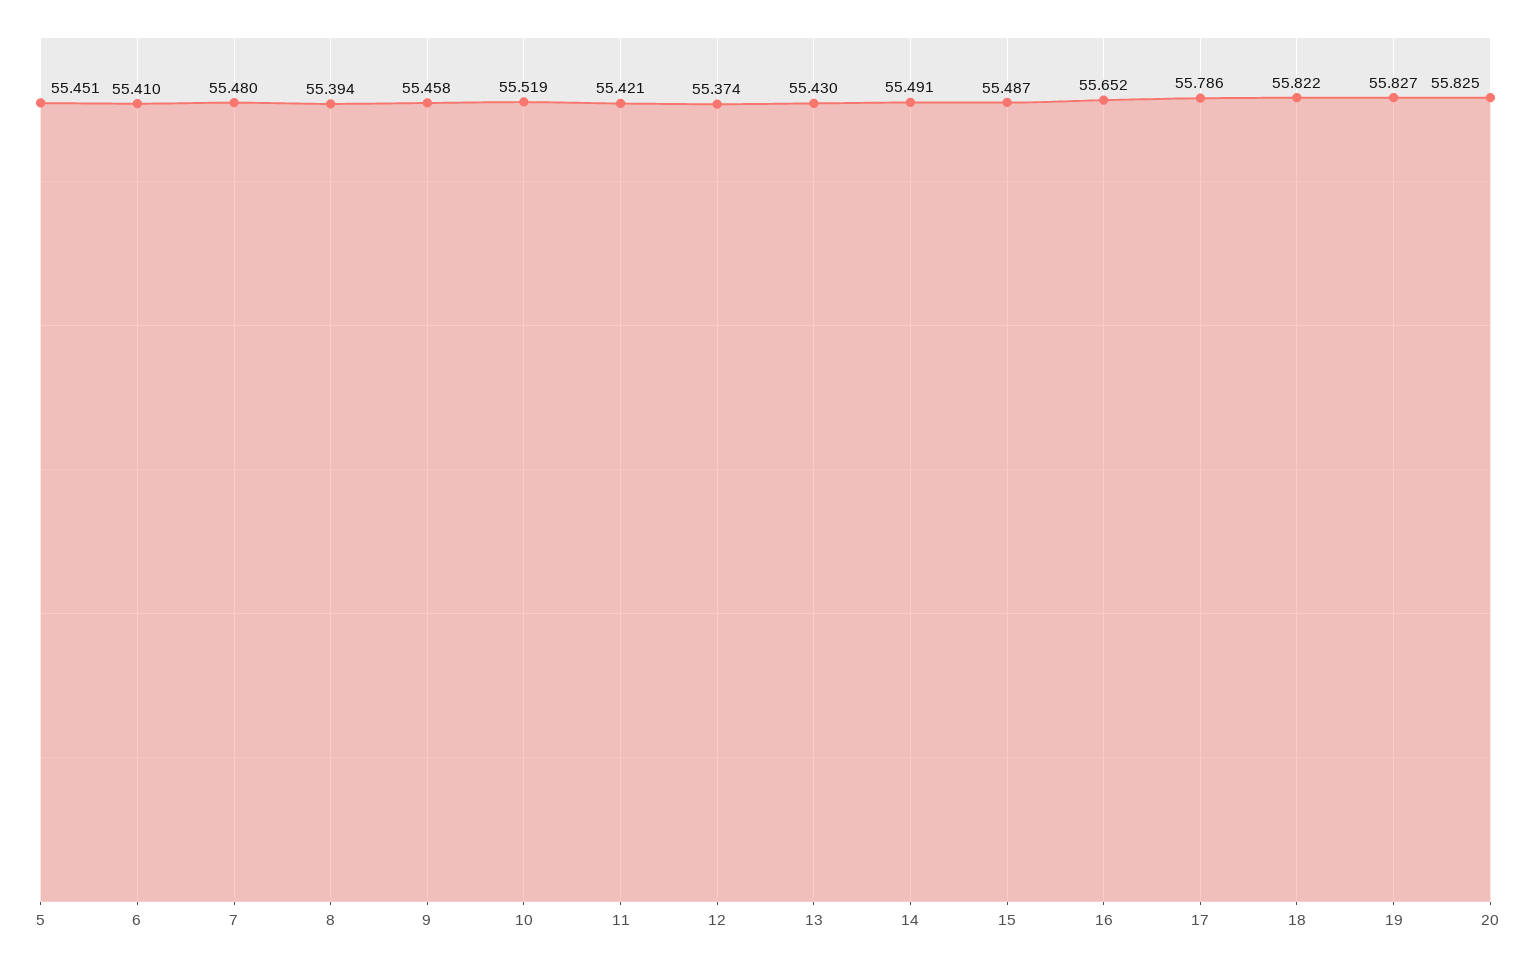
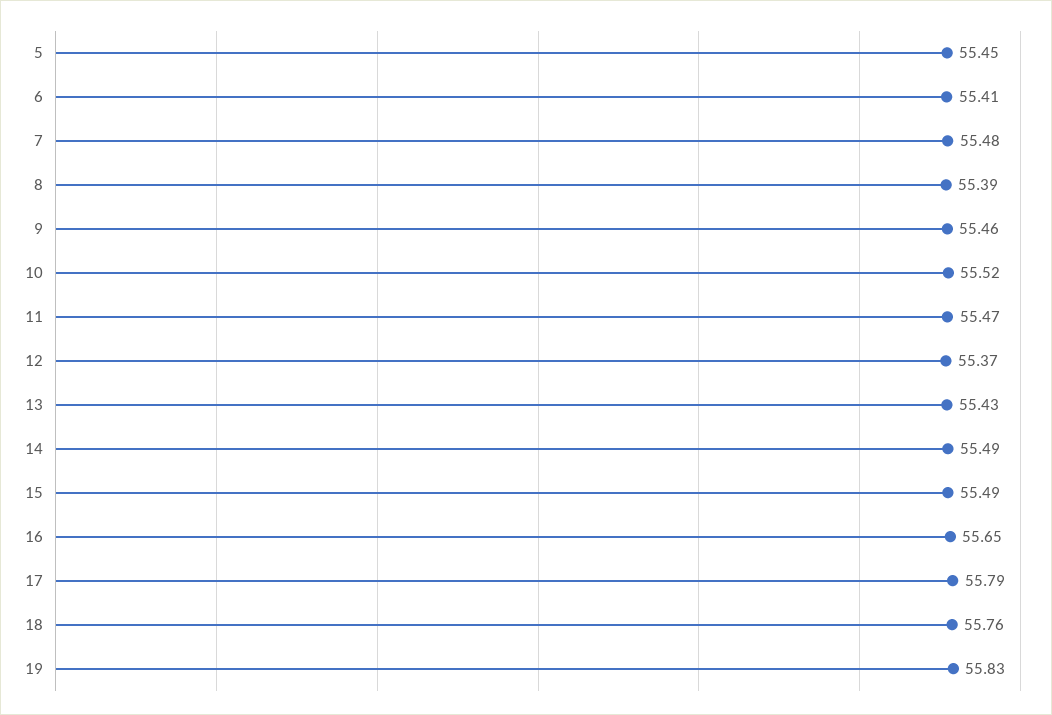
  {
    "5": 55.451,
    "6": 55.41,
    "7": 55.48,
    "8": 55.394,
    "9": 55.458,
    "10": 55.519,
-   "11": 55.421,
+   "11": 55.47,
    "12": 55.374,
    "13": 55.43,
    "14": 55.491,
    "15": 55.487,
    "16": 55.652,
    "17": 55.786,
-   "18": 55.822,
+   "18": 55.76,
-   "19": 55.827,
+   "19": 55.827
-   "20": 55.825
  }

